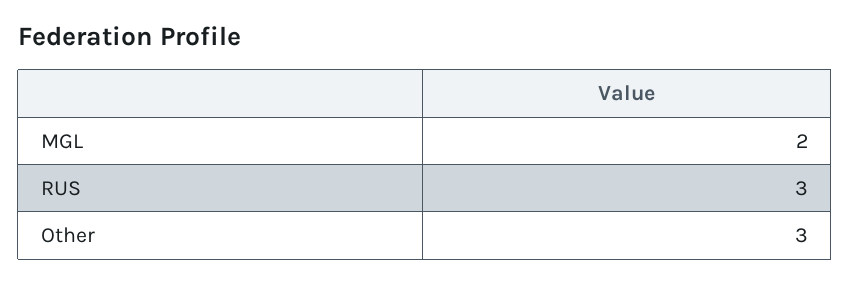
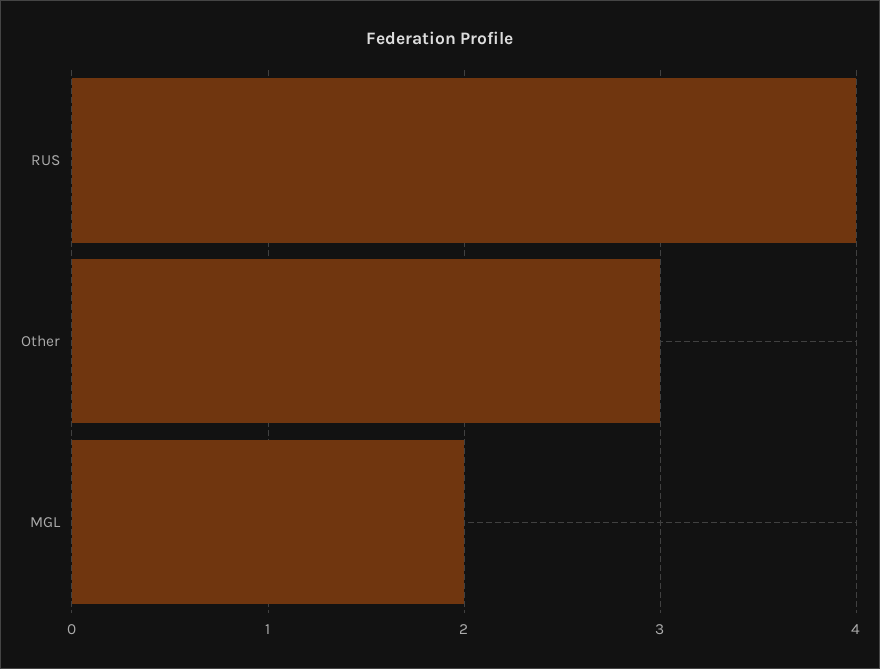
  {
    "MGL": 2,
-   "RUS": 3,
+   "RUS": 4,
    "Other": 3
  }

